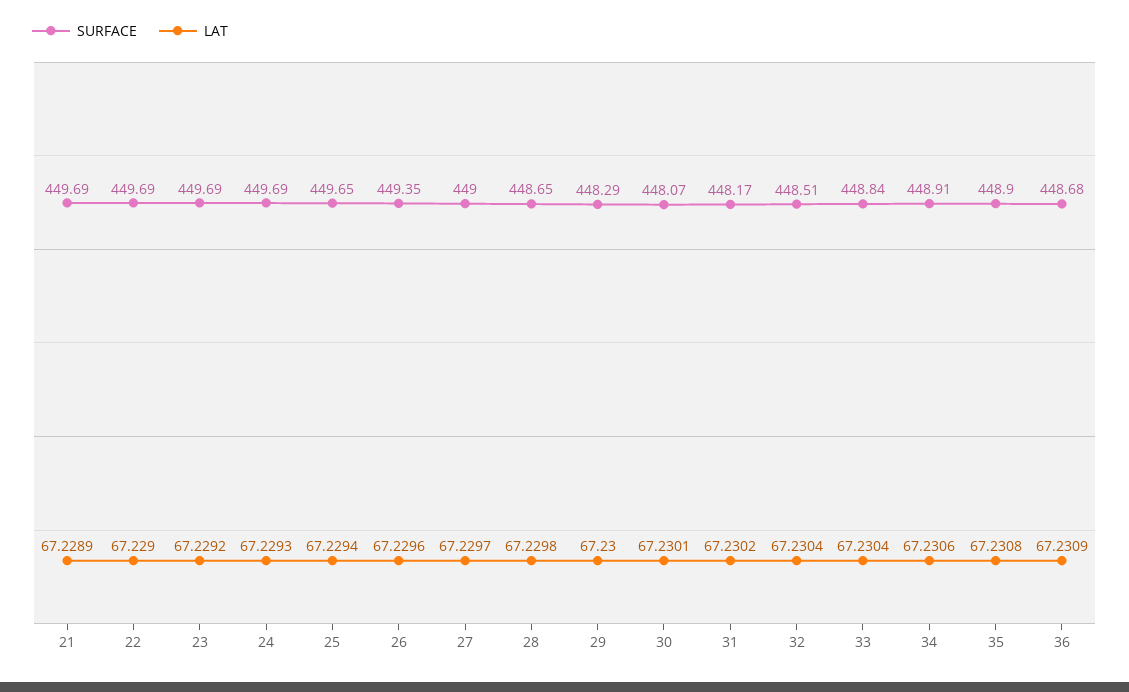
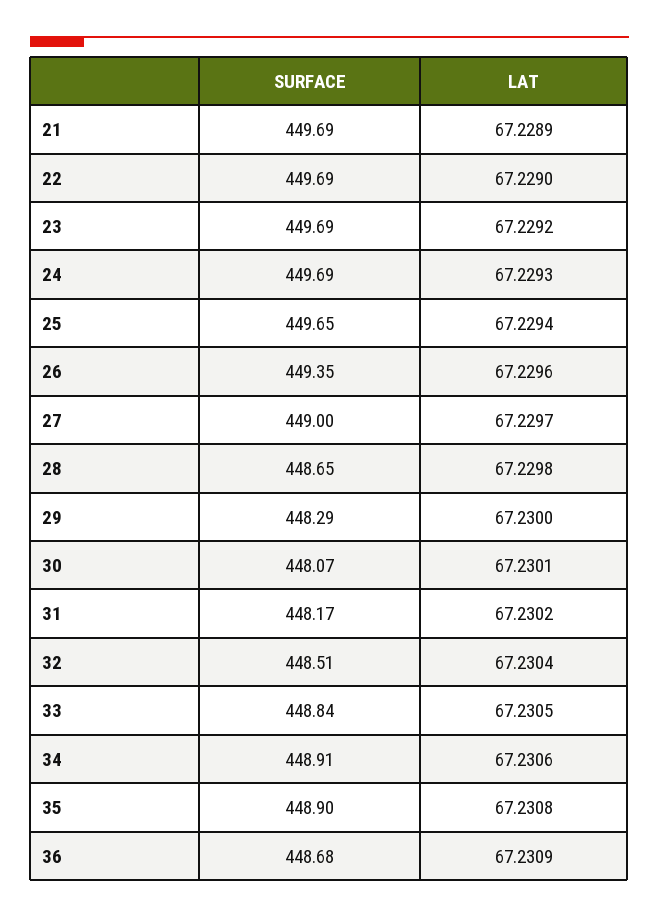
  {
    "SURFACE": {
      "21": 449.69,
      "22": 449.69,
      "23": 449.69,
      "24": 449.69,
      "25": 449.65,
      "26": 449.35,
      "27": 449,
      "28": 448.65,
      "29": 448.29,
      "30": 448.07,
      "31": 448.17,
      "32": 448.51,
      "33": 448.84,
      "34": 448.91,
      "35": 448.9,
      "36": 448.68
    },
    "LAT": {
      "21": 67.2289,
      "22": 67.229,
      "23": 67.2292,
      "24": 67.2293,
      "25": 67.2294,
      "26": 67.2296,
      "27": 67.2297,
      "28": 67.2298,
      "29": 67.23,
      "30": 67.2301,
      "31": 67.2302,
      "32": 67.2304,
-     "33": 67.2304,
+     "33": 67.2305,
      "34": 67.2306,
      "35": 67.2308,
      "36": 67.2309
    }
  }

